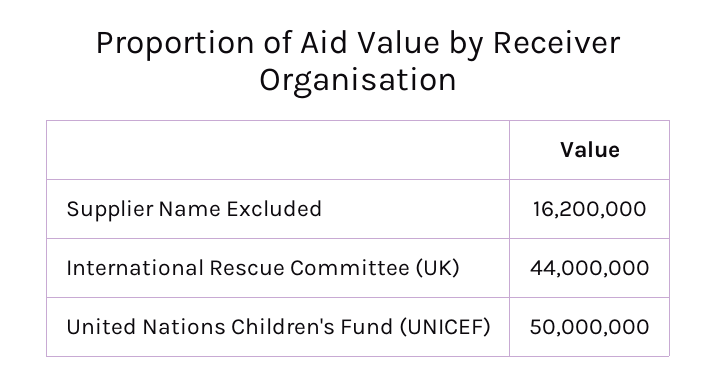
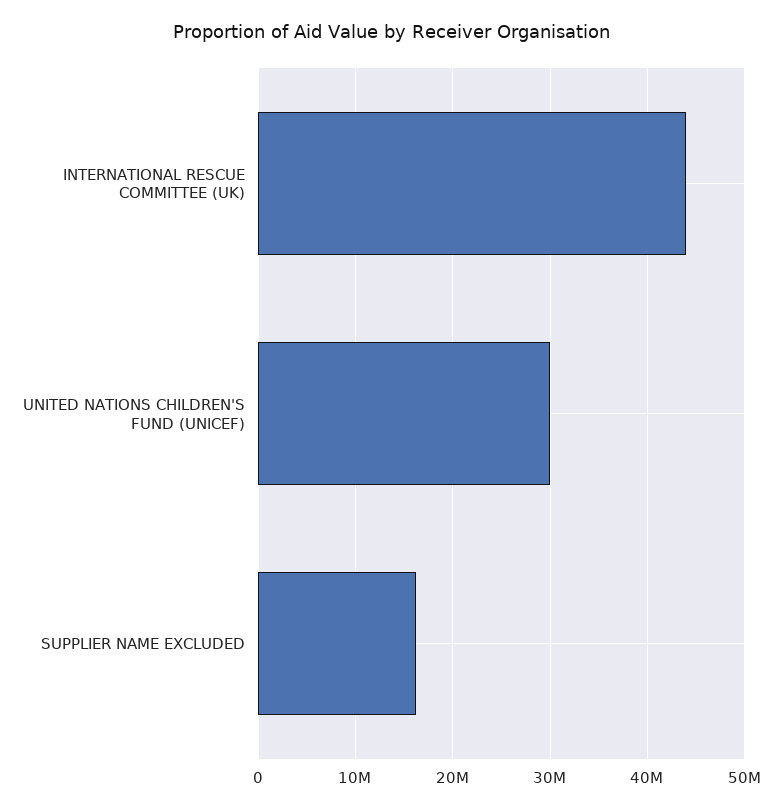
  {
    "Supplier Name Excluded": 16200000,
    "International Rescue Committee (UK)": 44000000,
-   "United Nations Children's Fund (UNICEF)": 50000000
+   "United Nations Children's Fund (UNICEF)": 30000000
  }

